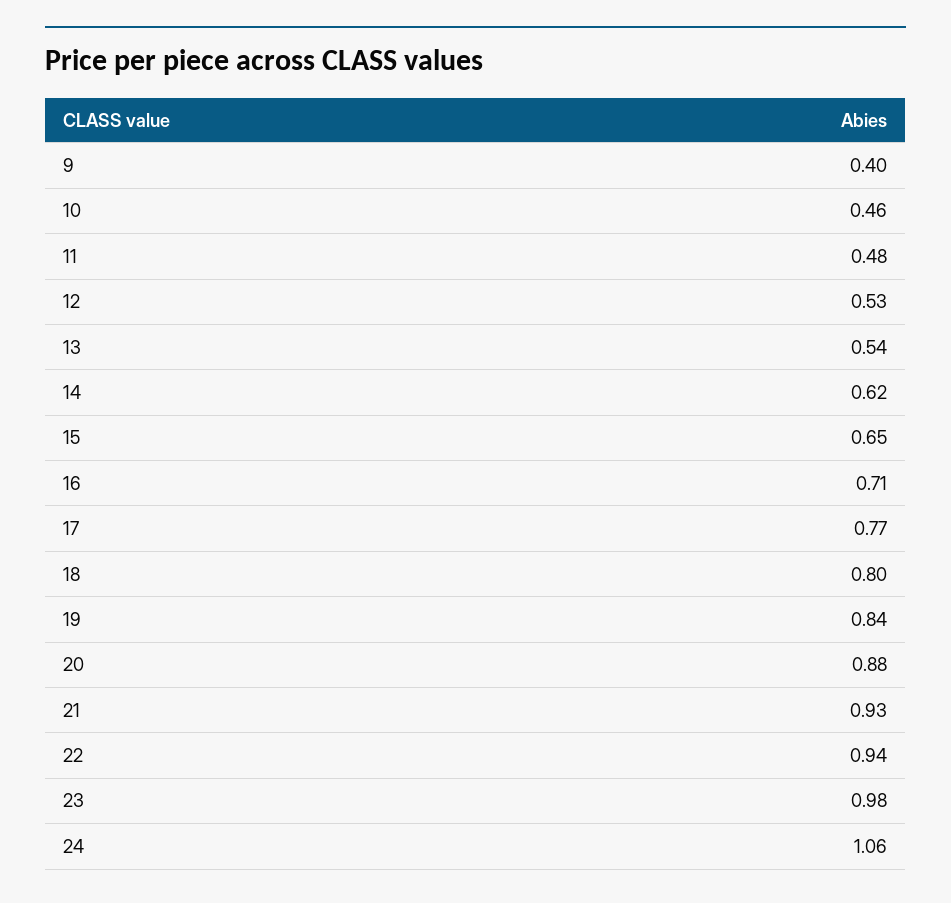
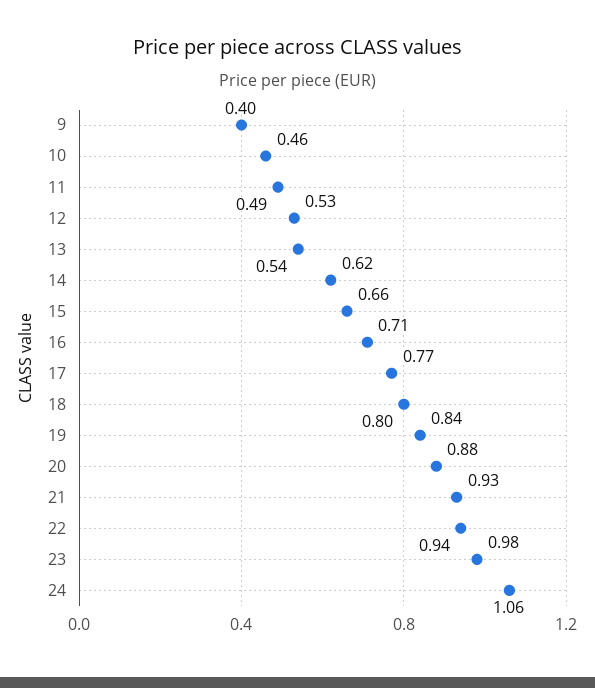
  {
    "9": 0.4,
    "10": 0.46,
-   "11": 0.48,
+   "11": 0.49,
    "12": 0.53,
    "13": 0.54,
    "14": 0.62,
-   "15": 0.65,
+   "15": 0.66,
    "16": 0.71,
    "17": 0.77,
    "18": 0.8,
    "19": 0.84,
    "20": 0.88,
    "21": 0.93,
    "22": 0.94,
    "23": 0.98,
    "24": 1.06
  }

